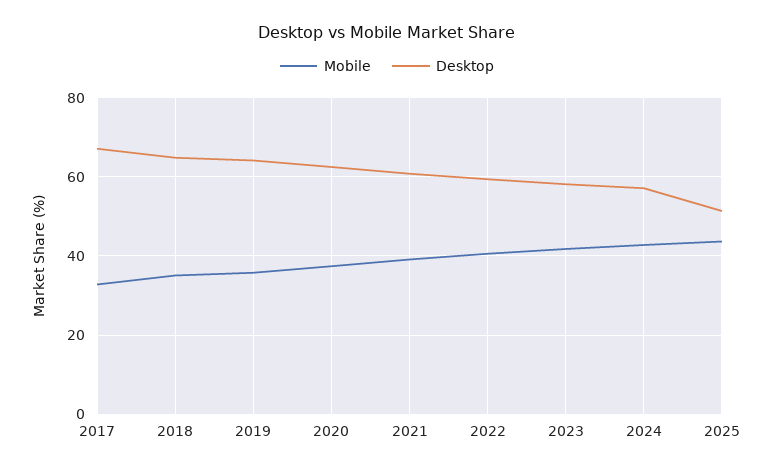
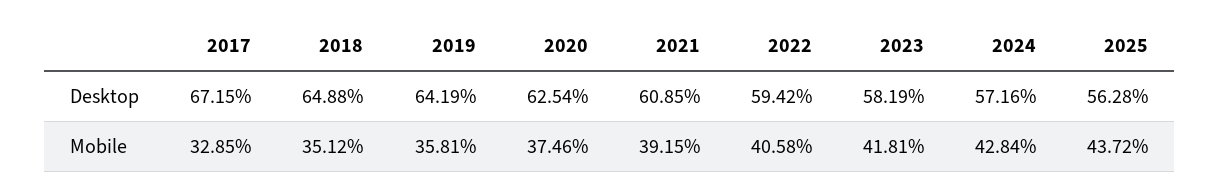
  {
    "Mobile": {
      "2017": 32.85,
      "2018": 35.12,
      "2019": 35.81,
      "2020": 37.46,
      "2021": 39.15,
      "2022": 40.58,
      "2023": 41.81,
      "2024": 42.84,
      "2025": 43.72
    },
    "Desktop": {
      "2017": 67.15,
      "2018": 64.88,
      "2019": 64.19,
      "2020": 62.54,
      "2021": 60.85,
      "2022": 59.42,
      "2023": 58.19,
      "2024": 57.16,
-     "2025": 52
+     "2025": 56.28
    }
  }

